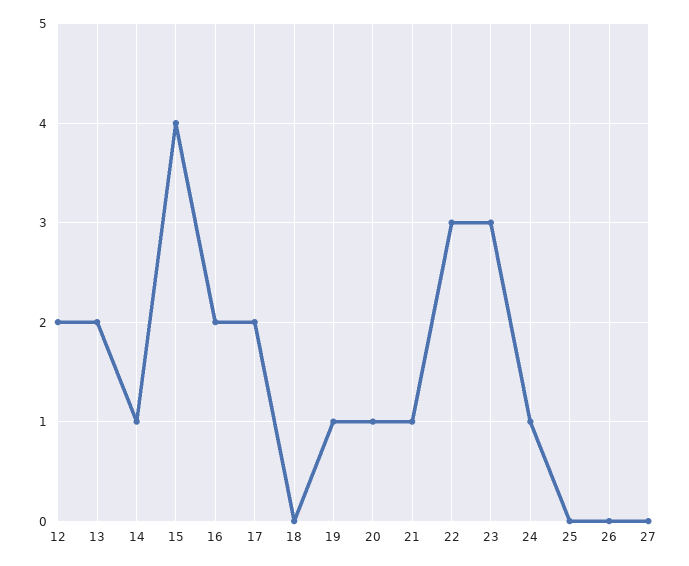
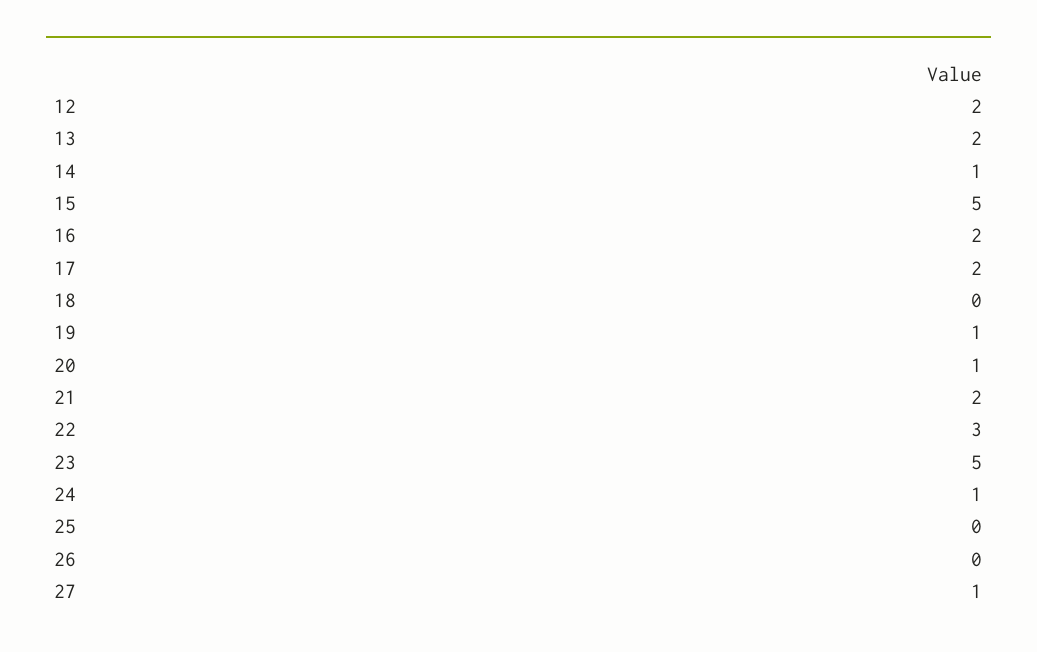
  {
    "12": 2,
    "13": 2,
    "14": 1,
-   "15": 4,
+   "15": 5,
    "16": 2,
    "17": 2,
    "18": 0,
    "19": 1,
    "20": 1,
-   "21": 1,
+   "21": 2,
    "22": 3,
-   "23": 3,
+   "23": 5,
    "24": 1,
    "25": 0,
    "26": 0,
-   "27": 0
+   "27": 1
  }

